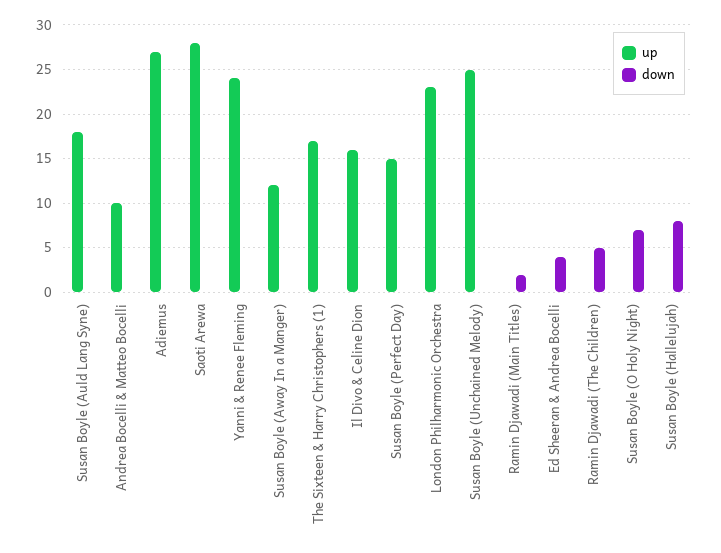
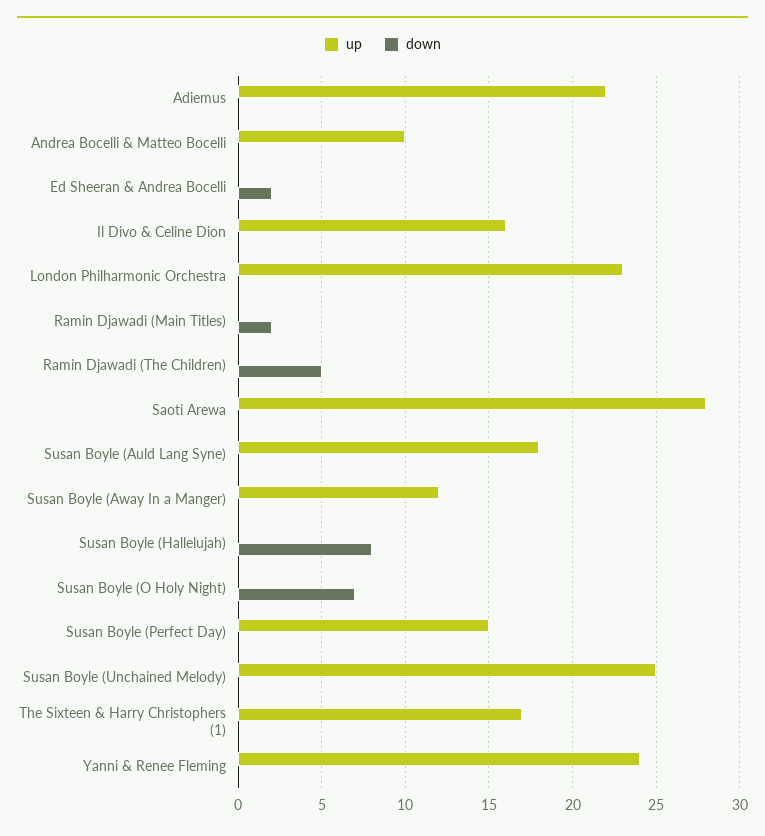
  {
    "up": {
      "Susan Boyle (Auld Lang Syne)": 18,
      "Andrea Bocelli & Matteo Bocelli": 10,
-     "Adiemus": 27,
+     "Adiemus": 22,
      "Saoti Arewa": 28,
      "Yanni & Renee Fleming": 24,
      "Susan Boyle (Away In a Manger)": 12,
      "The Sixteen & Harry Christophers (1)": 17,
      "Il Divo & Celine Dion": 16,
      "Susan Boyle (Perfect Day)": 15,
      "London Philharmonic Orchestra": 23,
      "Susan Boyle (Unchained Melody)": 25,
      "Ramin Djawadi (Main Titles)": 0,
      "Ed Sheeran & Andrea Bocelli": 0,
      "Ramin Djawadi (The Children)": 0,
      "Susan Boyle (O Holy Night)": 0,
      "Susan Boyle (Hallelujah)": 0
    },
    "down": {
      "Susan Boyle (Auld Lang Syne)": 0,
      "Andrea Bocelli & Matteo Bocelli": 0,
      "Adiemus": 0,
      "Saoti Arewa": 0,
      "Yanni & Renee Fleming": 0,
      "Susan Boyle (Away In a Manger)": 0,
      "The Sixteen & Harry Christophers (1)": 0,
      "Il Divo & Celine Dion": 0,
      "Susan Boyle (Perfect Day)": 0,
      "London Philharmonic Orchestra": 0,
      "Susan Boyle (Unchained Melody)": 0,
      "Ramin Djawadi (Main Titles)": 2,
-     "Ed Sheeran & Andrea Bocelli": 4,
+     "Ed Sheeran & Andrea Bocelli": 2,
      "Ramin Djawadi (The Children)": 5,
      "Susan Boyle (O Holy Night)": 7,
      "Susan Boyle (Hallelujah)": 8
    }
  }

